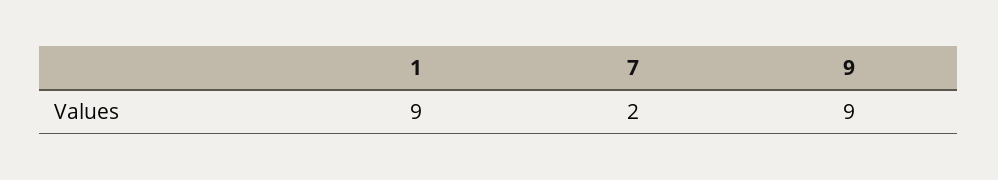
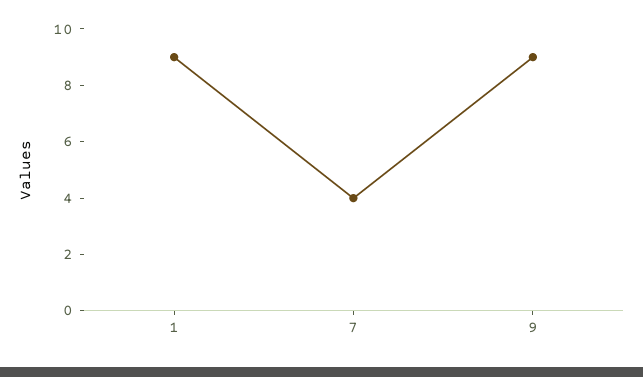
  {
    "1": 9,
-   "7": 2,
+   "7": 4,
    "9": 9
  }

